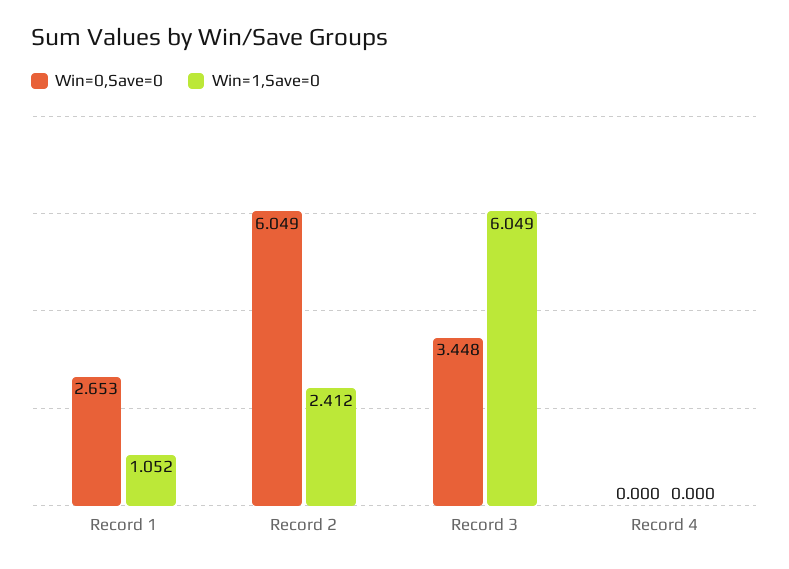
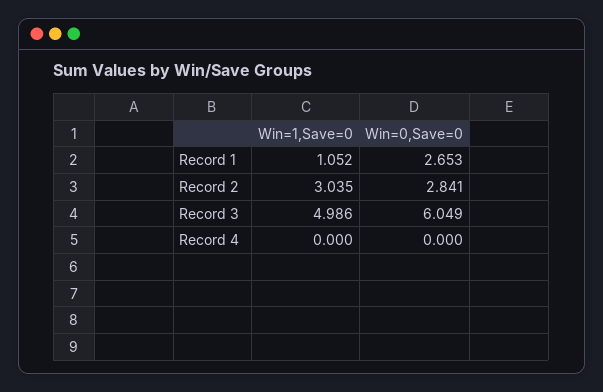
  {
    "Win=0,Save=0": {
      "Record 1": 2.653,
-     "Record 2": 6.049,
+     "Record 2": 2.841,
-     "Record 3": 3.448,
+     "Record 3": 6.049,
      "Record 4": 0
    },
    "Win=1,Save=0": {
      "Record 1": 1.052,
-     "Record 2": 2.412,
+     "Record 2": 3.035,
-     "Record 3": 6.049,
+     "Record 3": 4.986,
      "Record 4": 0
    }
  }

